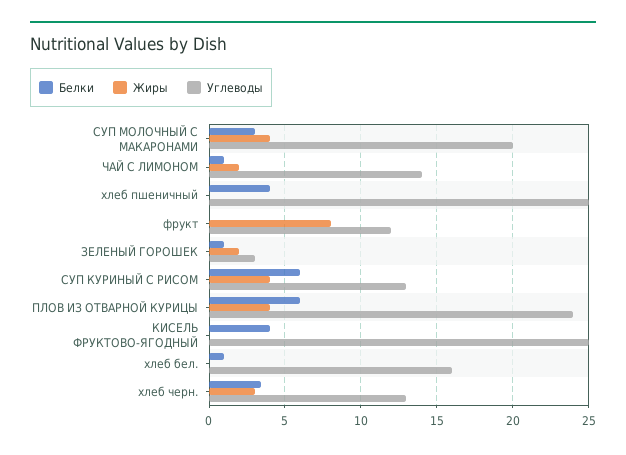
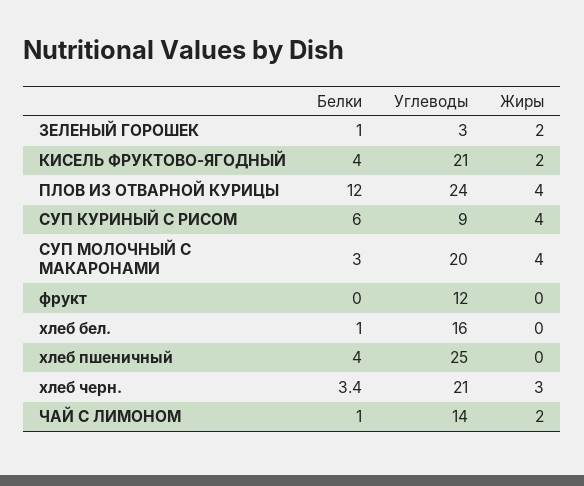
  {
    "Белки": {
      "СУП МОЛОЧНЫЙ С МАКАРОНАМИ": 3,
      "ЧАЙ С ЛИМОНОМ": 1,
      "хлеб пшеничный": 4,
      "фрукт": 0,
      "ЗЕЛЕНЫЙ ГОРОШЕК": 1,
      "СУП КУРИНЫЙ С РИСОМ": 6,
-     "ПЛОВ ИЗ ОТВАРНОЙ КУРИЦЫ": 6,
+     "ПЛОВ ИЗ ОТВАРНОЙ КУРИЦЫ": 12,
      "КИСЕЛЬ ФРУКТОВО-ЯГОДНЫЙ": 4,
      "хлеб бел.": 1,
      "хлеб черн.": 3.4
    },
    "Жиры": {
      "СУП МОЛОЧНЫЙ С МАКАРОНАМИ": 4,
      "ЧАЙ С ЛИМОНОМ": 2,
      "хлеб пшеничный": 0,
-     "фрукт": 8,
+     "фрукт": 0,
      "ЗЕЛЕНЫЙ ГОРОШЕК": 2,
      "СУП КУРИНЫЙ С РИСОМ": 4,
      "ПЛОВ ИЗ ОТВАРНОЙ КУРИЦЫ": 4,
-     "КИСЕЛЬ ФРУКТОВО-ЯГОДНЫЙ": 0,
+     "КИСЕЛЬ ФРУКТОВО-ЯГОДНЫЙ": 2,
      "хлеб бел.": 0,
      "хлеб черн.": 3
    },
    "Углеводы": {
      "СУП МОЛОЧНЫЙ С МАКАРОНАМИ": 20,
      "ЧАЙ С ЛИМОНОМ": 14,
      "хлеб пшеничный": 25,
      "фрукт": 12,
      "ЗЕЛЕНЫЙ ГОРОШЕК": 3,
-     "СУП КУРИНЫЙ С РИСОМ": 13,
+     "СУП КУРИНЫЙ С РИСОМ": 9,
      "ПЛОВ ИЗ ОТВАРНОЙ КУРИЦЫ": 24,
-     "КИСЕЛЬ ФРУКТОВО-ЯГОДНЫЙ": 25,
+     "КИСЕЛЬ ФРУКТОВО-ЯГОДНЫЙ": 21,
      "хлеб бел.": 16,
-     "хлеб черн.": 13
+     "хлеб черн.": 21
    }
  }

